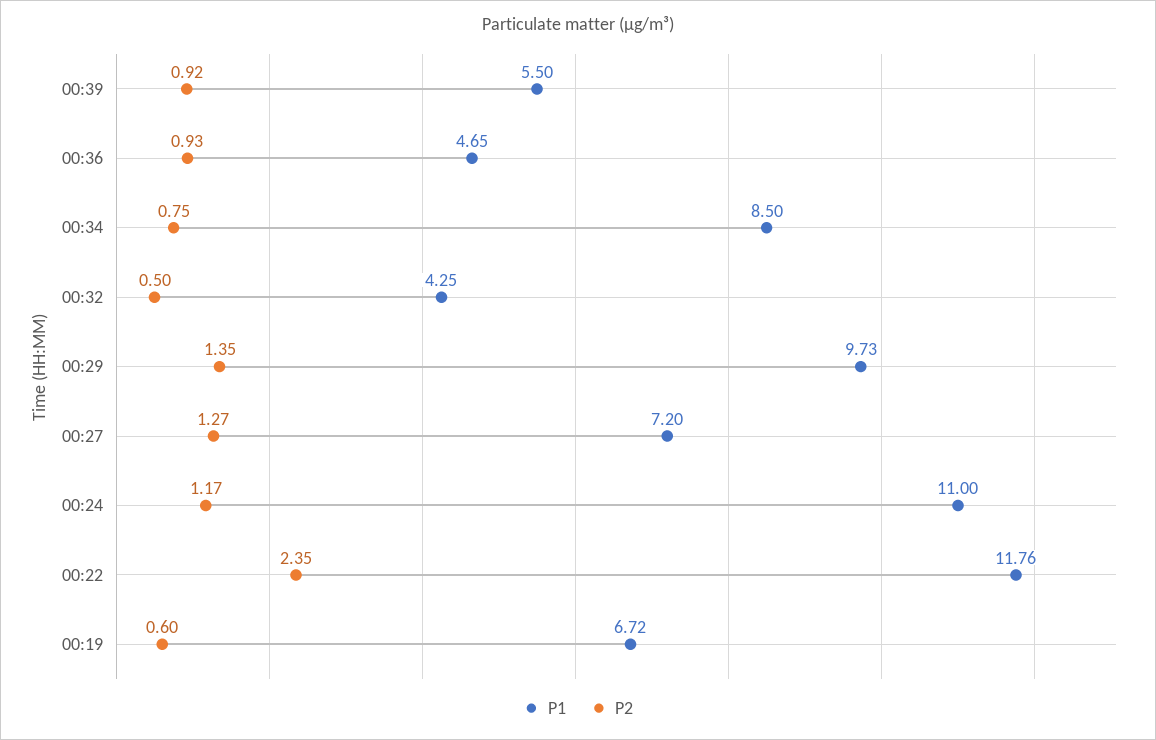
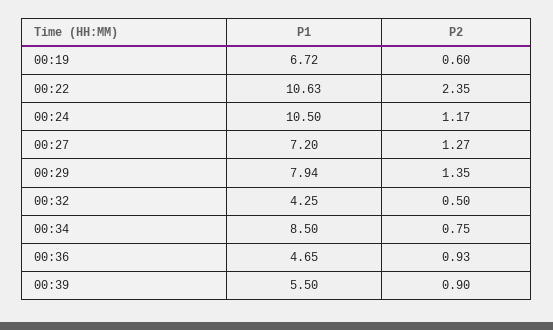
  {
    "P1": {
      "00:39": 5.5,
      "00:36": 4.65,
      "00:34": 8.5,
      "00:32": 4.25,
-     "00:29": 9.73,
+     "00:29": 7.94,
      "00:27": 7.2,
-     "00:24": 11,
+     "00:24": 10.5,
-     "00:22": 11.76,
+     "00:22": 10.63,
      "00:19": 6.72
    },
    "P2": {
-     "00:39": 0.92,
+     "00:39": 0.9,
      "00:36": 0.93,
      "00:34": 0.75,
      "00:32": 0.5,
      "00:29": 1.35,
      "00:27": 1.27,
      "00:24": 1.17,
      "00:22": 2.35,
      "00:19": 0.6
    }
  }

